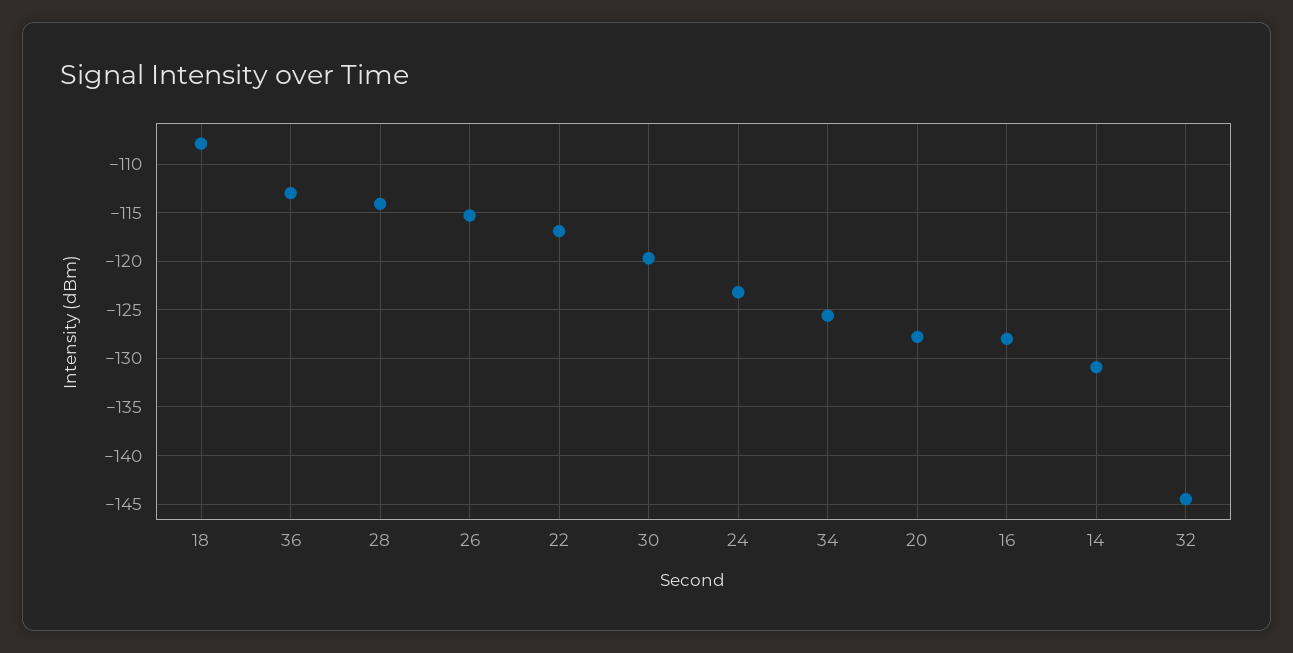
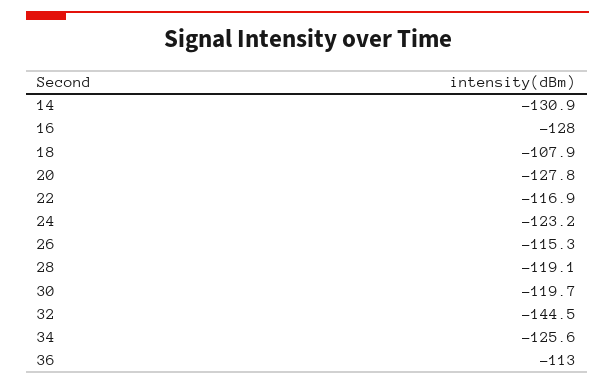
  {
    "18": -107.9,
    "36": -113,
-   "28": -114,
+   "28": -119.1,
    "26": -115.3,
    "22": -116.9,
    "30": -119.7,
    "24": -123.2,
    "34": -125.6,
    "20": -127.8,
    "16": -128,
    "14": -130.9,
    "32": -144.5
  }

